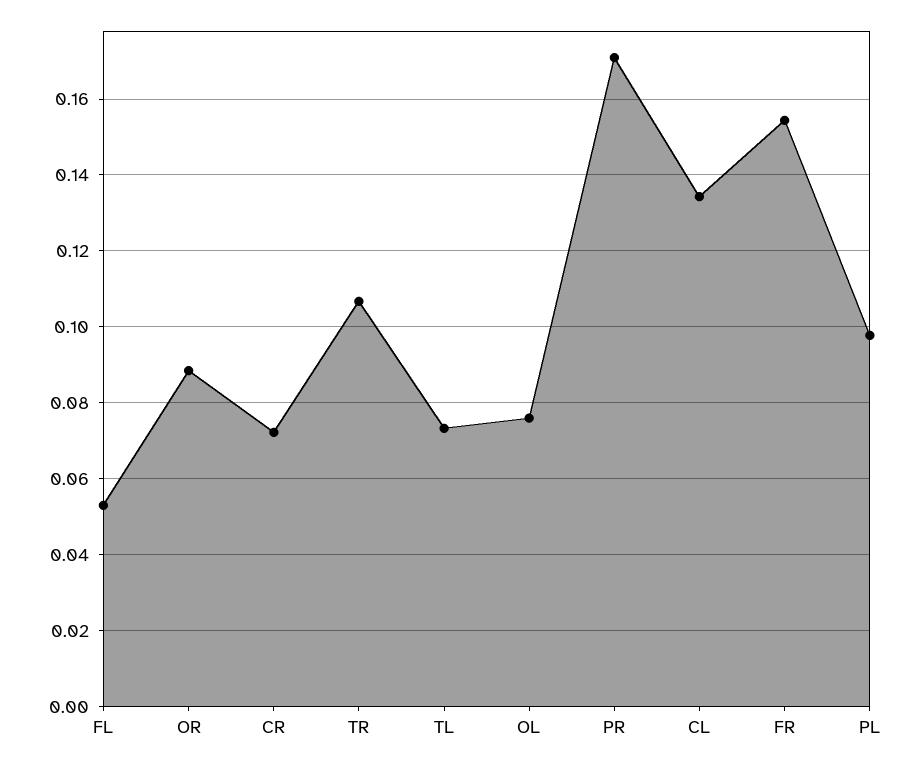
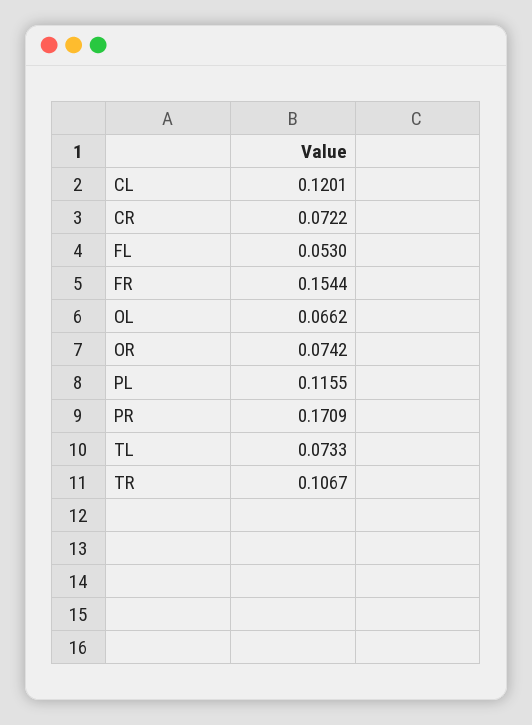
  {
    "FL": 0.053,
-   "OR": 0.088,
+   "OR": 0.0742,
    "CR": 0.0722,
    "TR": 0.1067,
    "TL": 0.0733,
-   "OL": 0.076,
+   "OL": 0.0662,
    "PR": 0.1709,
-   "CL": 0.134,
+   "CL": 0.1201,
    "FR": 0.1544,
-   "PL": 0.098
+   "PL": 0.1155
  }

